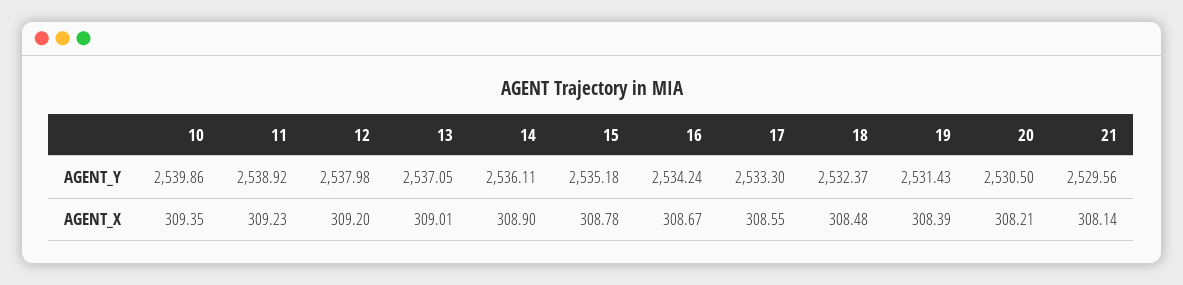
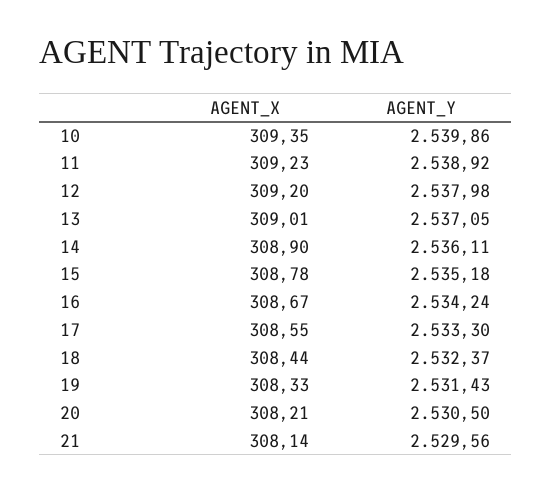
  {
    "10": {
      "AGENT_Y": 2539.86,
      "AGENT_X": 309.35
    },
    "11": {
      "AGENT_Y": 2538.92,
      "AGENT_X": 309.23
    },
    "12": {
      "AGENT_Y": 2537.98,
      "AGENT_X": 309.2
    },
    "13": {
      "AGENT_Y": 2537.05,
      "AGENT_X": 309.01
    },
    "14": {
      "AGENT_Y": 2536.11,
      "AGENT_X": 308.9
    },
    "15": {
      "AGENT_Y": 2535.18,
      "AGENT_X": 308.78
    },
    "16": {
      "AGENT_Y": 2534.24,
      "AGENT_X": 308.67
    },
    "17": {
      "AGENT_Y": 2533.3,
      "AGENT_X": 308.55
    },
    "18": {
      "AGENT_Y": 2532.37,
-     "AGENT_X": 308.48
+     "AGENT_X": 308.44
    },
    "19": {
      "AGENT_Y": 2531.43,
-     "AGENT_X": 308.39
+     "AGENT_X": 308.33
    },
    "20": {
      "AGENT_Y": 2530.5,
      "AGENT_X": 308.21
    },
    "21": {
      "AGENT_Y": 2529.56,
      "AGENT_X": 308.14
    }
  }

